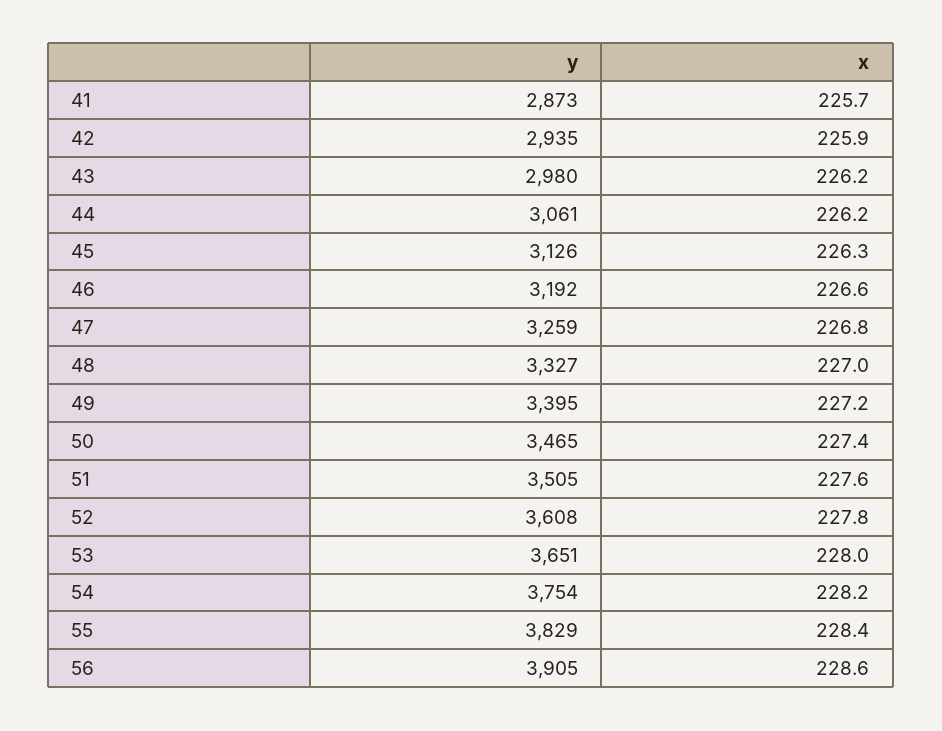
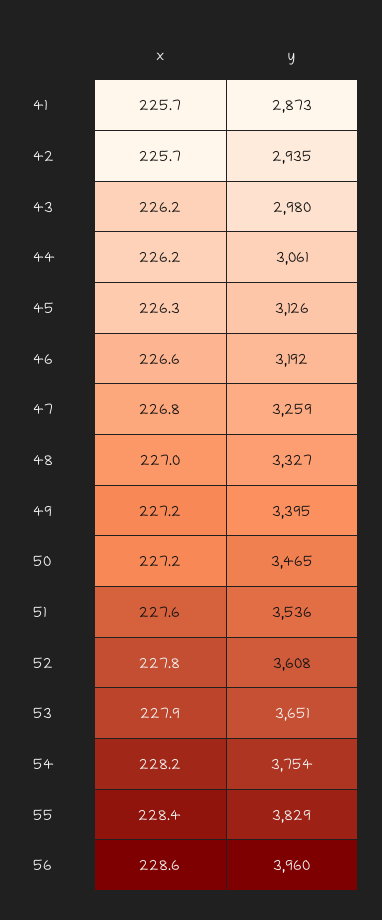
  {
    "y": {
      "41": 2873,
      "42": 2935,
      "43": 2980,
      "44": 3061,
      "45": 3126,
      "46": 3192,
      "47": 3259,
      "48": 3327,
      "49": 3395,
      "50": 3465,
-     "51": 3505,
+     "51": 3536,
      "52": 3608,
      "53": 3651,
      "54": 3754,
      "55": 3829,
-     "56": 3905
+     "56": 3960
    },
    "x": {
      "41": 225.7,
-     "42": 225.9,
+     "42": 225.7,
      "43": 226.2,
      "44": 226.2,
      "45": 226.3,
      "46": 226.6,
      "47": 226.8,
      "48": 227,
      "49": 227.2,
-     "50": 227.4,
+     "50": 227.2,
      "51": 227.6,
      "52": 227.8,
-     "53": 228,
+     "53": 227.9,
      "54": 228.2,
      "55": 228.4,
      "56": 228.6
    }
  }

